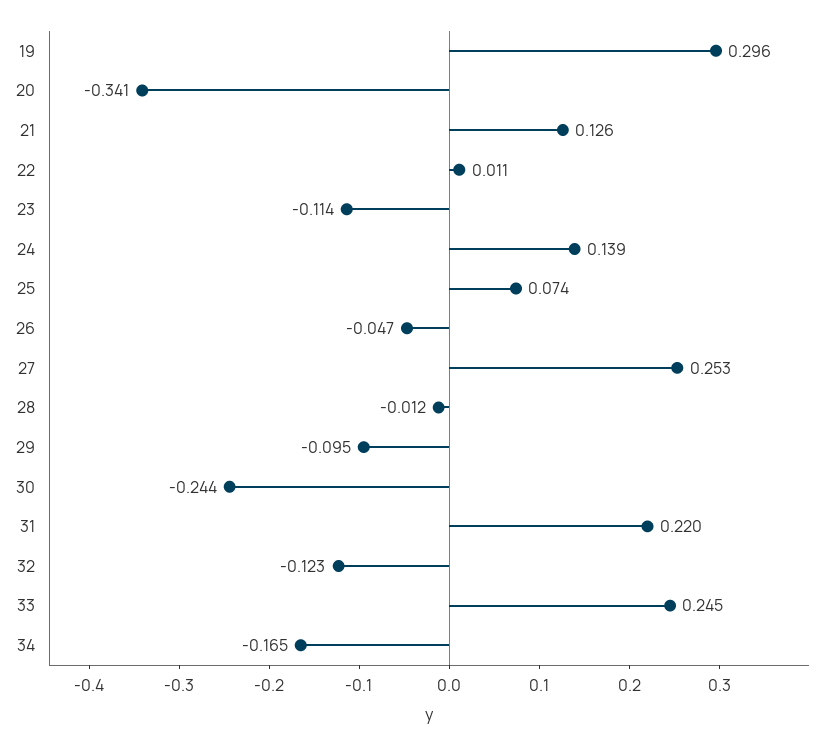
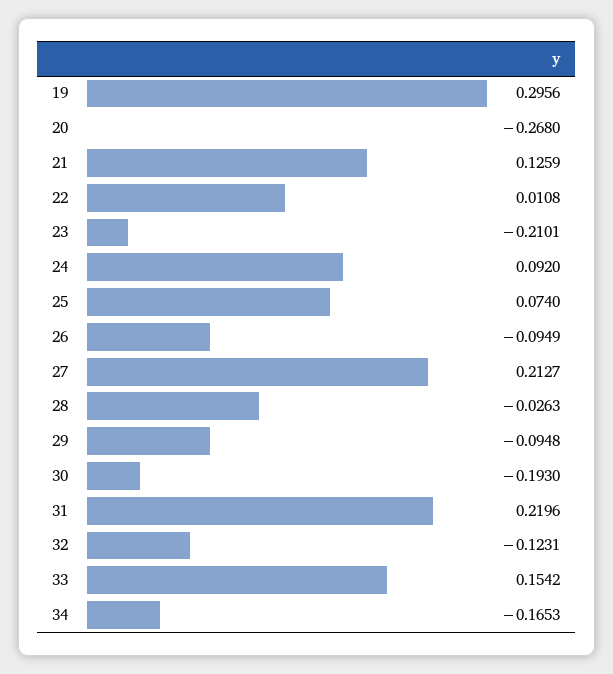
  {
    "19": 0.2956,
-   "20": -0.341,
+   "20": -0.268,
    "21": 0.1259,
    "22": 0.0108,
-   "23": -0.114,
+   "23": -0.2101,
-   "24": 0.139,
+   "24": 0.092,
    "25": 0.074,
-   "26": -0.047,
+   "26": -0.0949,
-   "27": 0.253,
+   "27": 0.2127,
-   "28": -0.012,
+   "28": -0.0263,
    "29": -0.0948,
-   "30": -0.244,
+   "30": -0.193,
    "31": 0.2196,
    "32": -0.1231,
-   "33": 0.245,
+   "33": 0.1542,
    "34": -0.1653
  }

